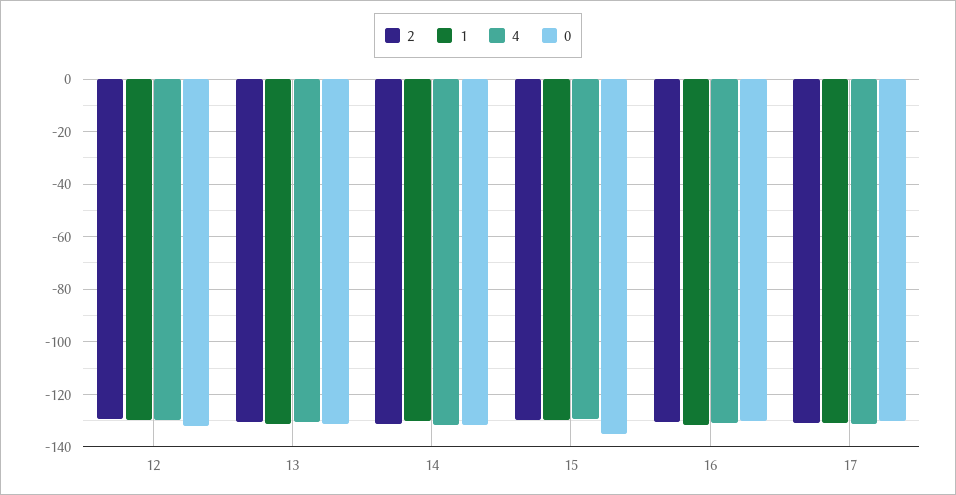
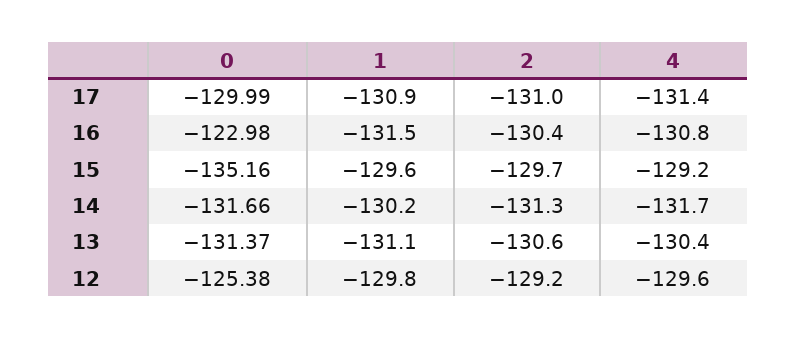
  {
    "2": {
      "12": -129.2,
      "13": -130.6,
      "14": -131.3,
      "15": -129.7,
      "16": -130.4,
      "17": -131
    },
    "1": {
      "12": -129.8,
      "13": -131.1,
      "14": -130.2,
      "15": -129.6,
      "16": -131.5,
      "17": -130.9
    },
    "4": {
      "12": -129.6,
      "13": -130.4,
      "14": -131.7,
      "15": -129.2,
      "16": -130.8,
      "17": -131.4
    },
    "0": {
-     "12": -132.5,
+     "12": -125.38,
      "13": -131.37,
      "14": -131.66,
      "15": -135.16,
-     "16": -130,
+     "16": -122.98,
      "17": -129.99
    }
  }

